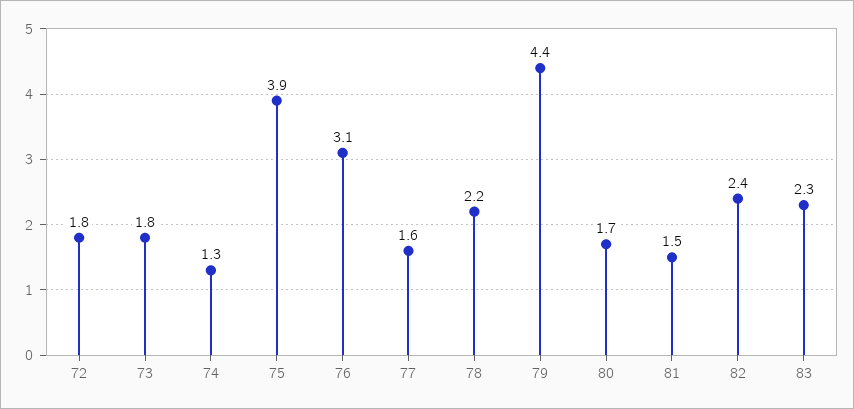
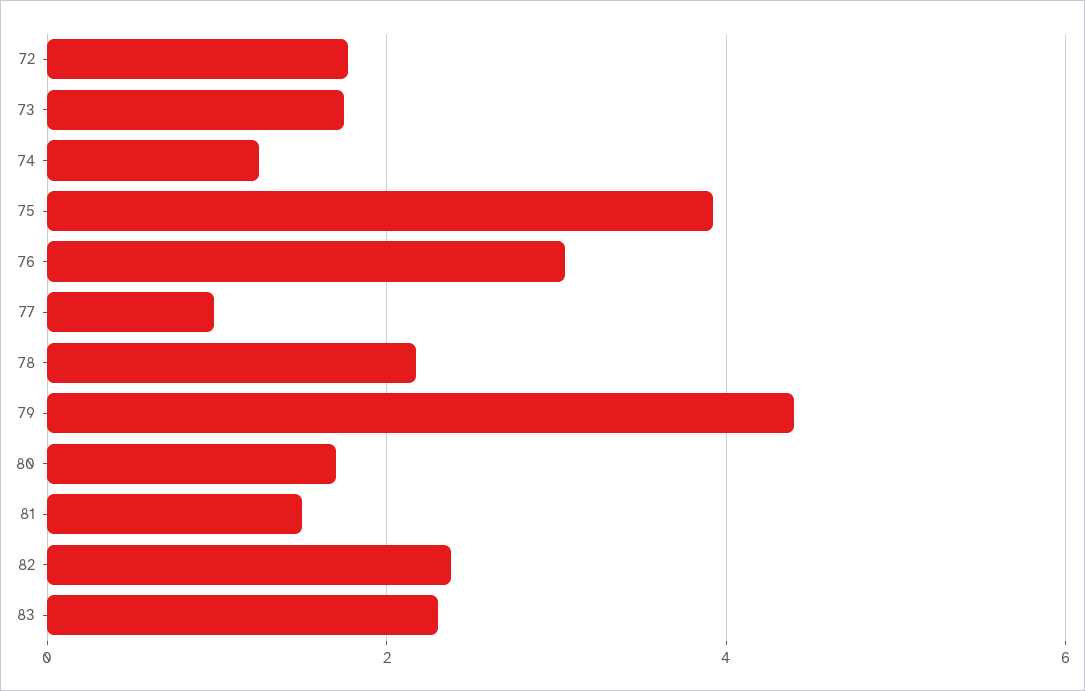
  {
    "72": 1.8,
    "73": 1.8,
    "74": 1.3,
    "75": 3.9,
    "76": 3.1,
-   "77": 1.6,
+   "77": 1,
    "78": 2.2,
    "79": 4.4,
    "80": 1.7,
    "81": 1.5,
    "82": 2.4,
    "83": 2.3
  }

